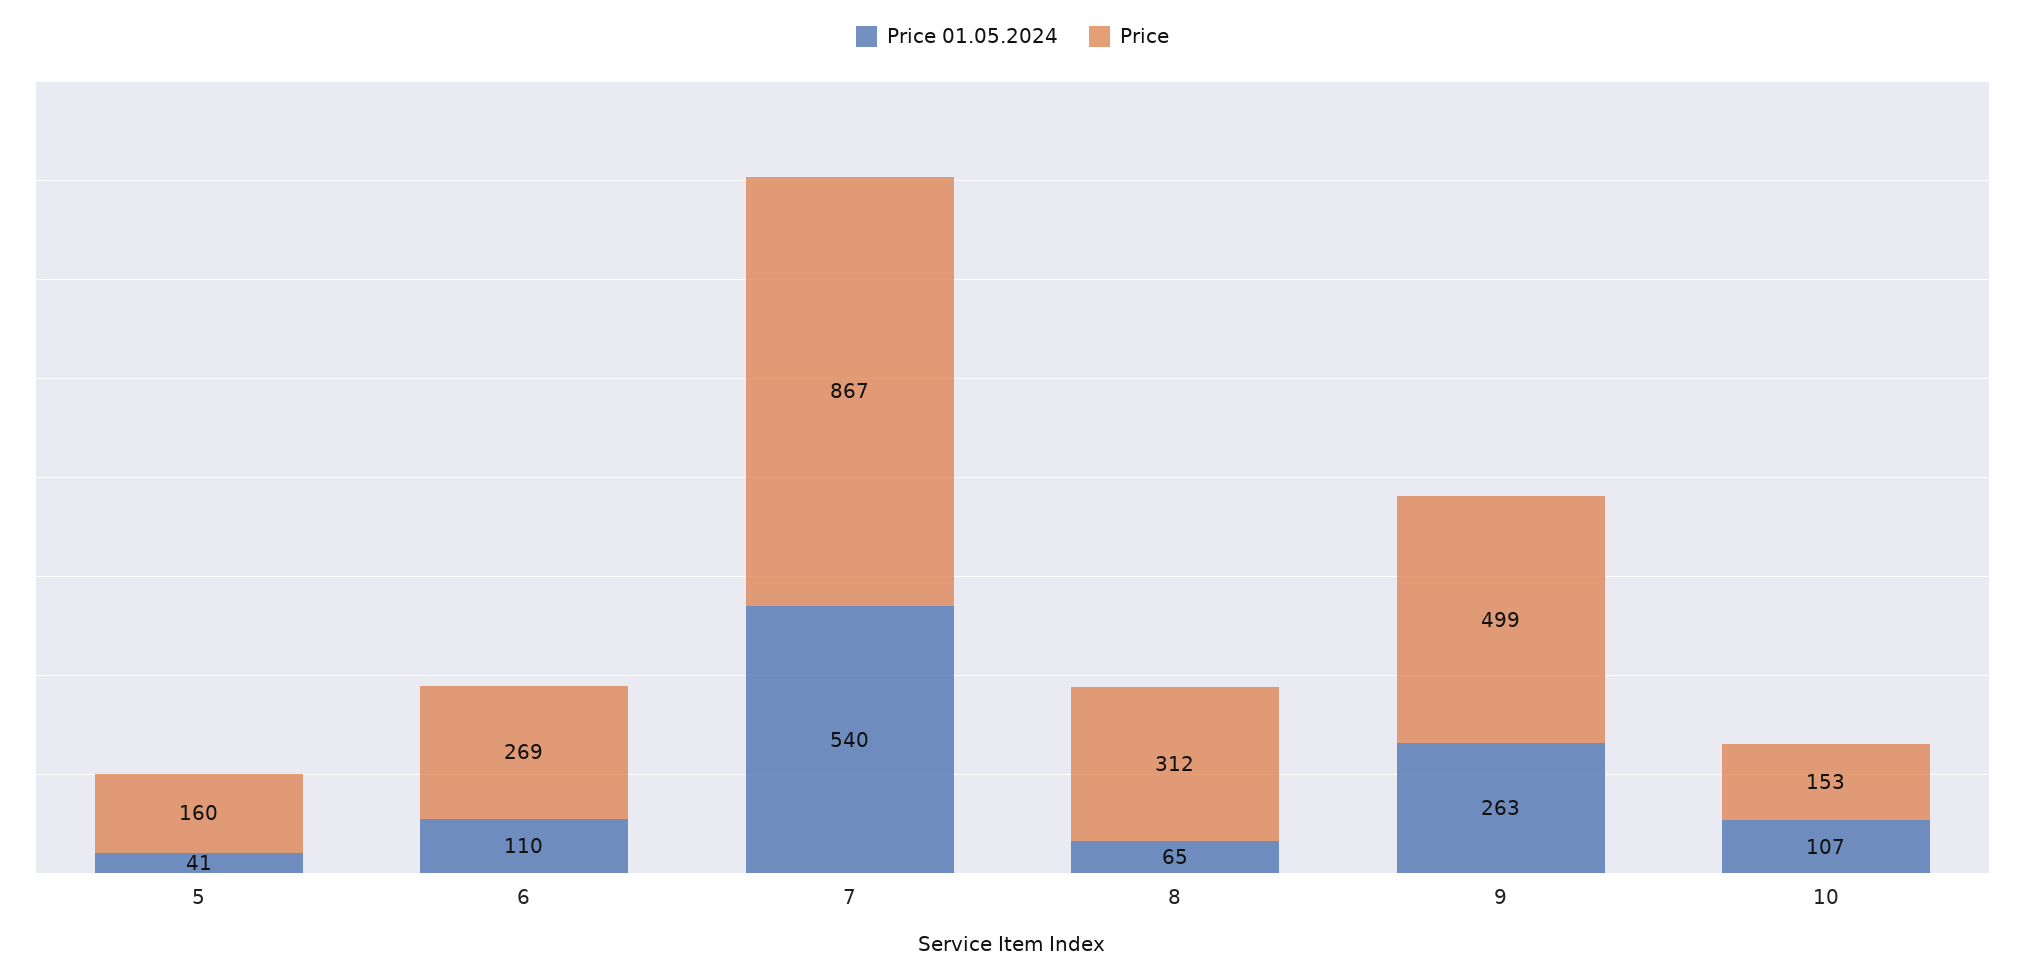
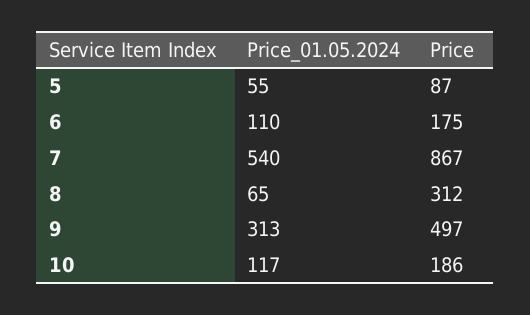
  {
    "Price 01.05.2024": {
-     "5": 41,
+     "5": 55,
      "6": 110,
      "7": 540,
      "8": 65,
-     "9": 263,
+     "9": 313,
-     "10": 107
+     "10": 117
    },
    "Price": {
-     "5": 160,
+     "5": 87,
-     "6": 269,
+     "6": 175,
      "7": 867,
      "8": 312,
-     "9": 499,
+     "9": 497,
-     "10": 153
+     "10": 186
    }
  }

